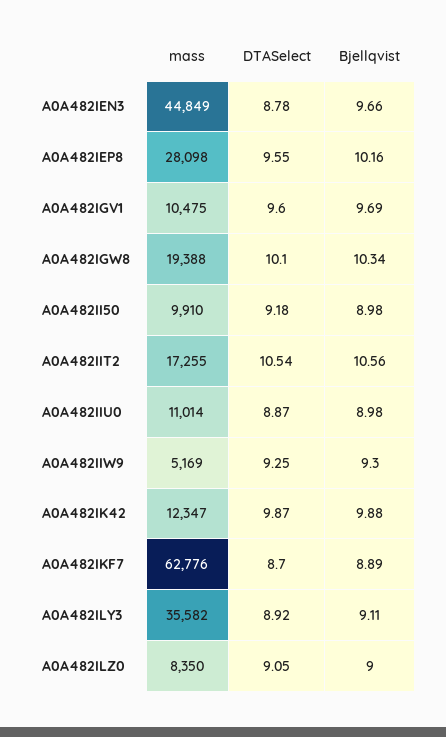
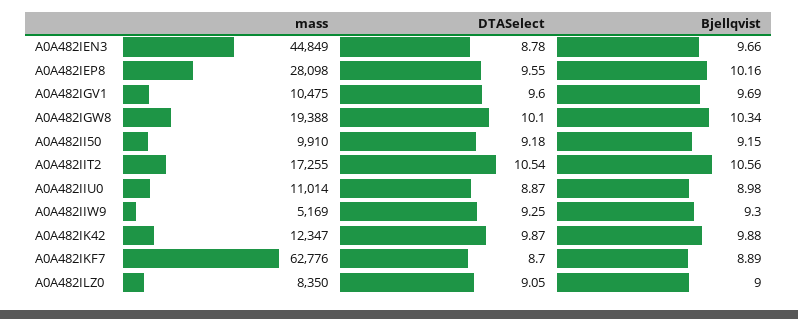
  {
    "mass": {
      "A0A482IEN3": 44849,
      "A0A482IEP8": 28098,
      "A0A482IGV1": 10475,
      "A0A482IGW8": 19388,
      "A0A482II50": 9910,
      "A0A482IIT2": 17255,
      "A0A482IIU0": 11014,
      "A0A482IIW9": 5169,
      "A0A482IK42": 12347,
      "A0A482IKF7": 62776,
-     "A0A482ILY3": 35582,
      "A0A482ILZ0": 8350
    },
    "DTASelect": {
      "A0A482IEN3": 8.78,
      "A0A482IEP8": 9.55,
      "A0A482IGV1": 9.6,
      "A0A482IGW8": 10.1,
      "A0A482II50": 9.18,
      "A0A482IIT2": 10.54,
      "A0A482IIU0": 8.87,
      "A0A482IIW9": 9.25,
      "A0A482IK42": 9.87,
      "A0A482IKF7": 8.7,
-     "A0A482ILY3": 8.92,
      "A0A482ILZ0": 9.05
    },
    "Bjellqvist": {
      "A0A482IEN3": 9.66,
      "A0A482IEP8": 10.16,
      "A0A482IGV1": 9.69,
      "A0A482IGW8": 10.34,
-     "A0A482II50": 8.98,
+     "A0A482II50": 9.15,
      "A0A482IIT2": 10.56,
      "A0A482IIU0": 8.98,
      "A0A482IIW9": 9.3,
      "A0A482IK42": 9.88,
      "A0A482IKF7": 8.89,
-     "A0A482ILY3": 9.11,
      "A0A482ILZ0": 9
    }
  }

